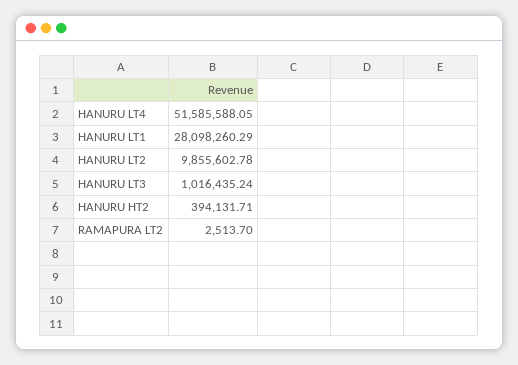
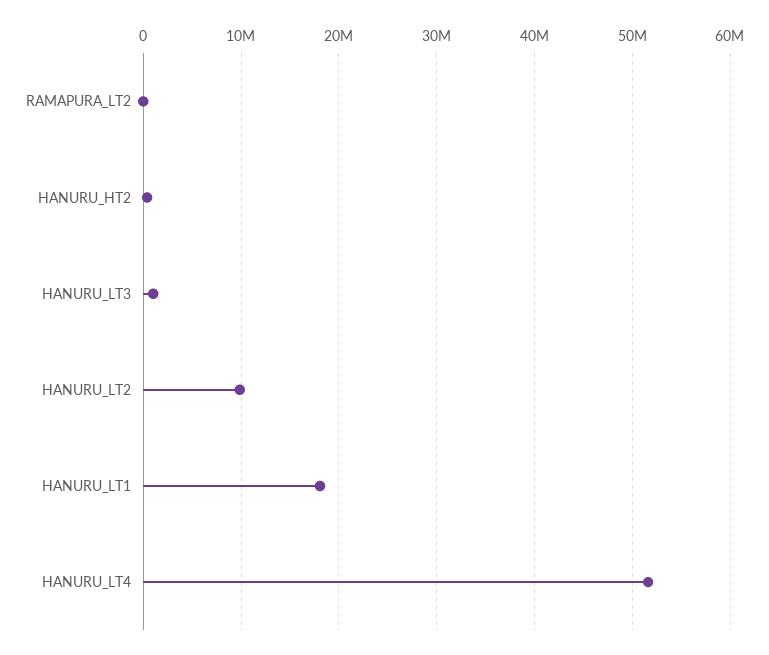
  {
    "HANURU LT4": 51585588.05,
-   "HANURU LT1": 28098260.29,
+   "HANURU LT1": 18000000,
    "HANURU LT2": 9855602.78,
    "HANURU LT3": 1016435.24,
    "HANURU HT2": 394131.71,
    "RAMAPURA LT2": 2513.7
  }

